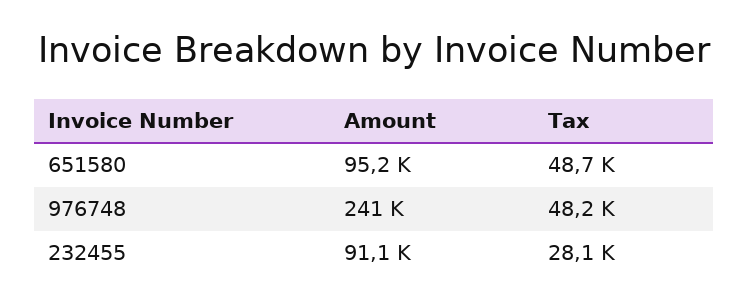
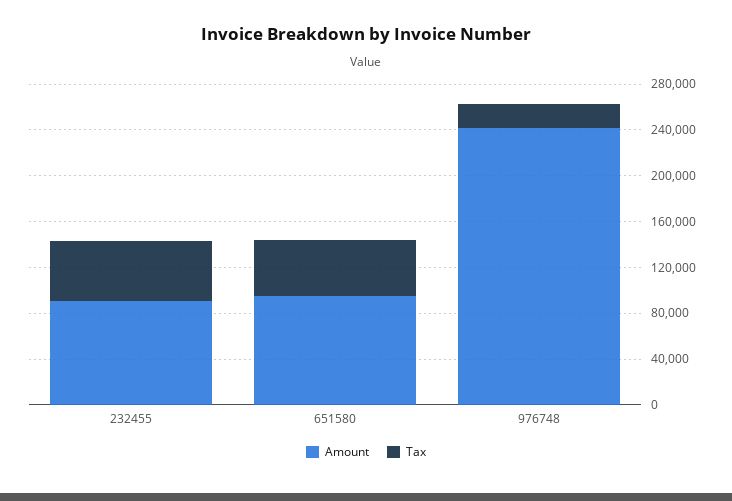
  {
    "Amount": {
      "651580": 95200,
      "976748": 241000,
      "232455": 91100
    },
    "Tax": {
      "651580": 48700,
-     "976748": 48200,
+     "976748": 20000,
-     "232455": 28100
+     "232455": 50000
    }
  }

